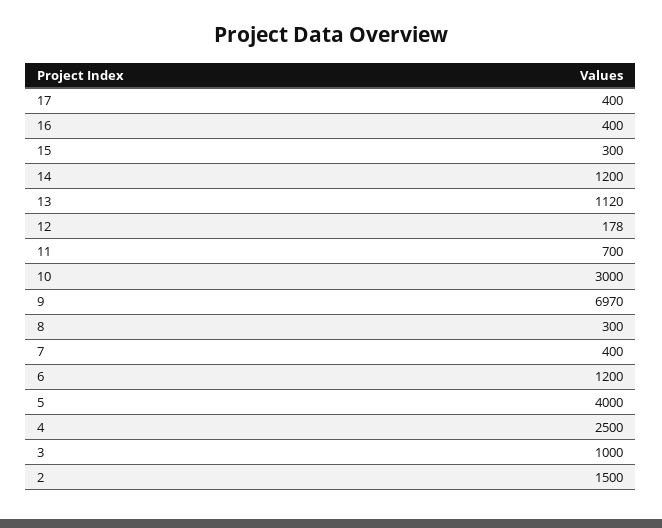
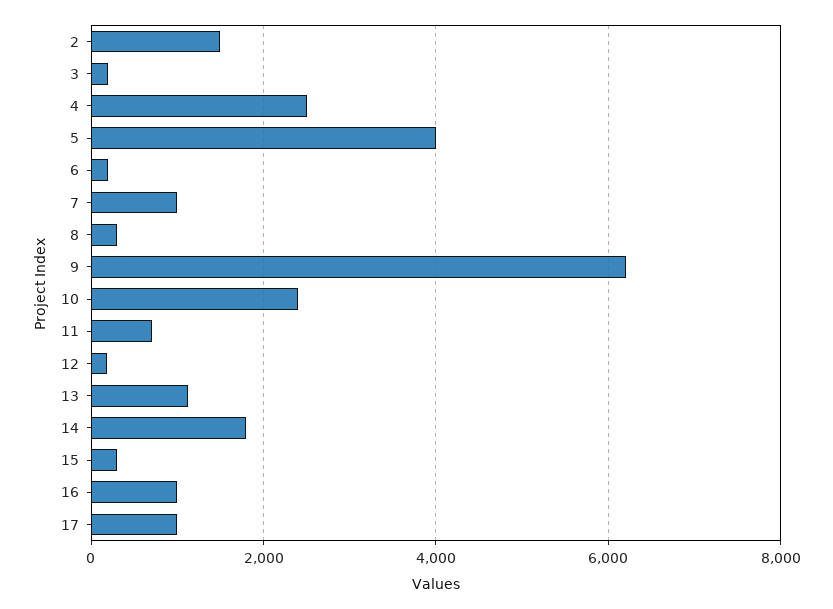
  {
-   "17": 400,
+   "17": 1000,
-   "16": 400,
+   "16": 1000,
    "15": 300,
-   "14": 1200,
+   "14": 1800,
    "13": 1120,
    "12": 178,
    "11": 700,
-   "10": 3000,
+   "10": 2400,
-   "9": 6970,
+   "9": 6200,
    "8": 300,
-   "7": 400,
+   "7": 1000,
-   "6": 1200,
+   "6": 200,
    "5": 4000,
    "4": 2500,
-   "3": 1000,
+   "3": 200,
    "2": 1500
  }

